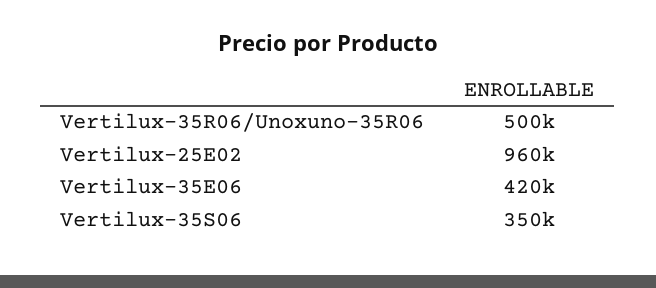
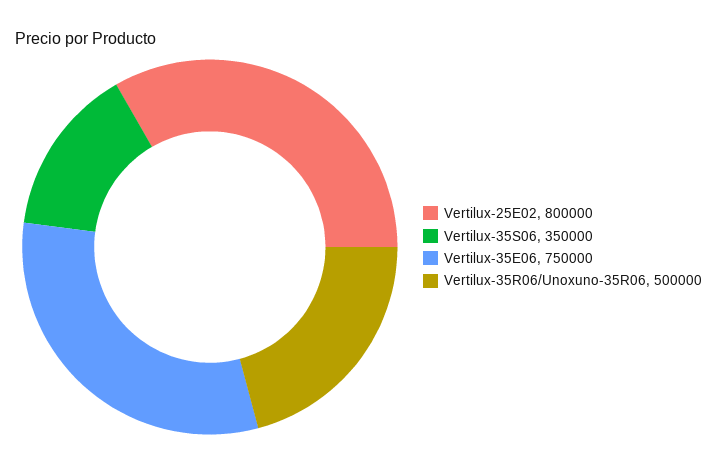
  {
    "Vertilux-35R06/Unoxuno-35R06": 500000,
-   "Vertilux-25E02": 960000,
+   "Vertilux-25E02": 800000,
-   "Vertilux-35E06": 420000,
+   "Vertilux-35E06": 750000,
    "Vertilux-35S06": 350000
  }

